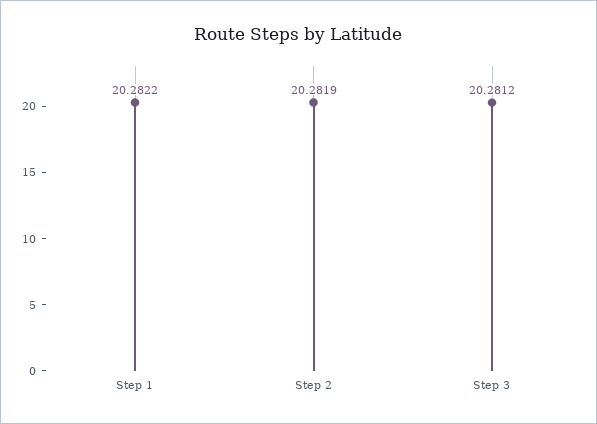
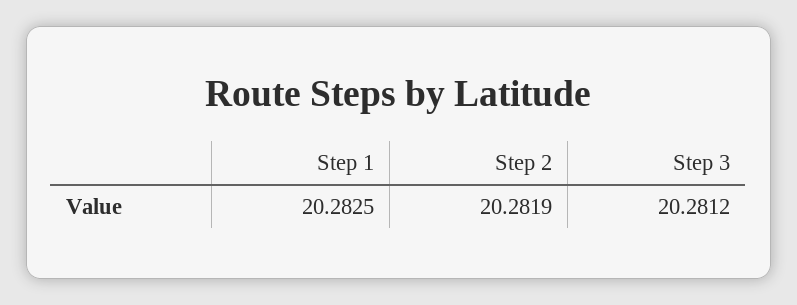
  {
-   "Step 1": 20.2822,
+   "Step 1": 20.2825,
    "Step 2": 20.2819,
    "Step 3": 20.2812
  }

